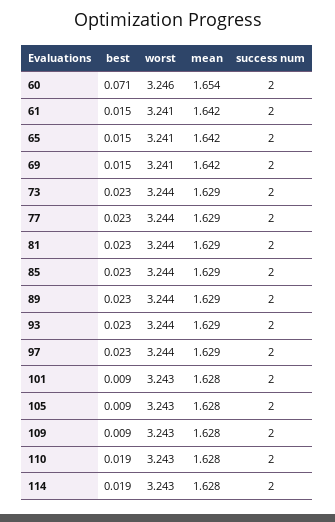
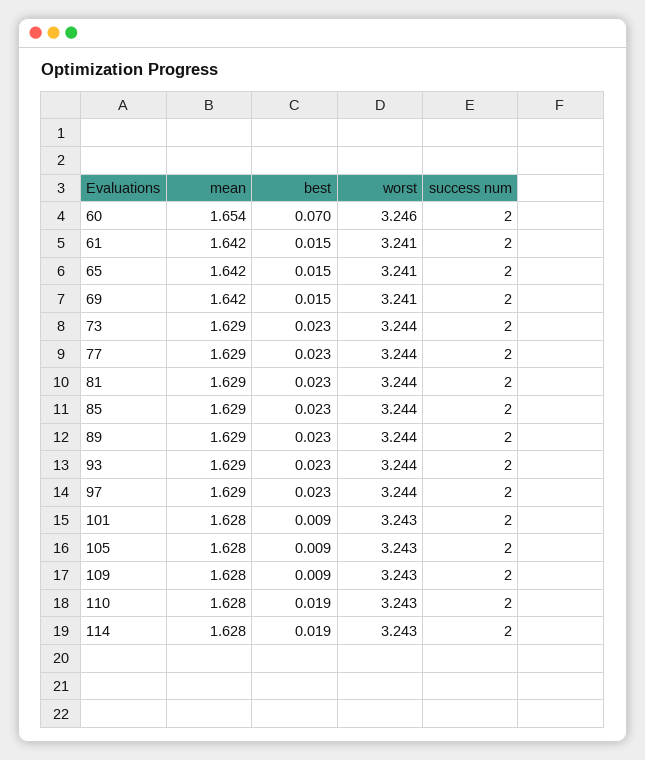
  {
    "best": {
-     "60": 0.071,
+     "60": 0.07,
      "61": 0.015,
      "65": 0.015,
      "69": 0.015,
      "73": 0.023,
      "77": 0.023,
      "81": 0.023,
      "85": 0.023,
      "89": 0.023,
      "93": 0.023,
      "97": 0.023,
      "101": 0.009,
      "105": 0.009,
      "109": 0.009,
      "110": 0.019,
      "114": 0.019
    },
    "worst": {
      "60": 3.246,
      "61": 3.241,
      "65": 3.241,
      "69": 3.241,
      "73": 3.244,
      "77": 3.244,
      "81": 3.244,
      "85": 3.244,
      "89": 3.244,
      "93": 3.244,
      "97": 3.244,
      "101": 3.243,
      "105": 3.243,
      "109": 3.243,
      "110": 3.243,
      "114": 3.243
    },
    "mean": {
      "60": 1.654,
      "61": 1.642,
      "65": 1.642,
      "69": 1.642,
      "73": 1.629,
      "77": 1.629,
      "81": 1.629,
      "85": 1.629,
      "89": 1.629,
      "93": 1.629,
      "97": 1.629,
      "101": 1.628,
      "105": 1.628,
      "109": 1.628,
      "110": 1.628,
      "114": 1.628
    },
    "success num": {
      "60": 2,
      "61": 2,
      "65": 2,
      "69": 2,
      "73": 2,
      "77": 2,
      "81": 2,
      "85": 2,
      "89": 2,
      "93": 2,
      "97": 2,
      "101": 2,
      "105": 2,
      "109": 2,
      "110": 2,
      "114": 2
    }
  }

